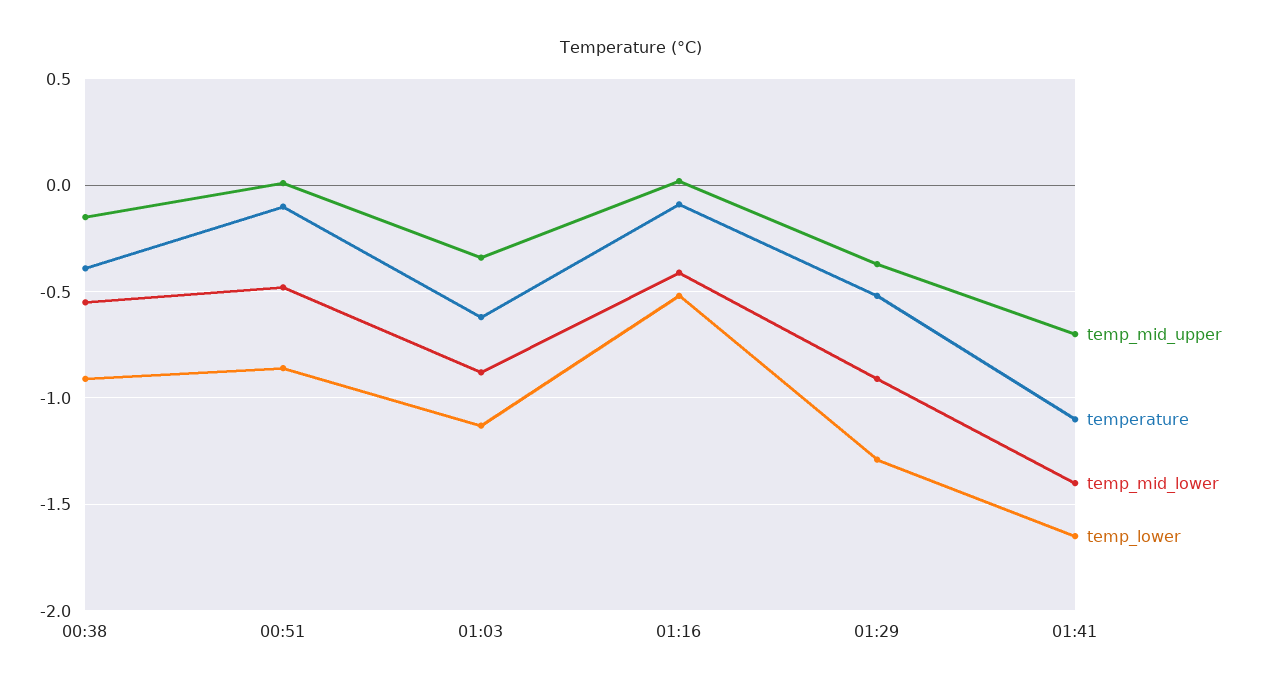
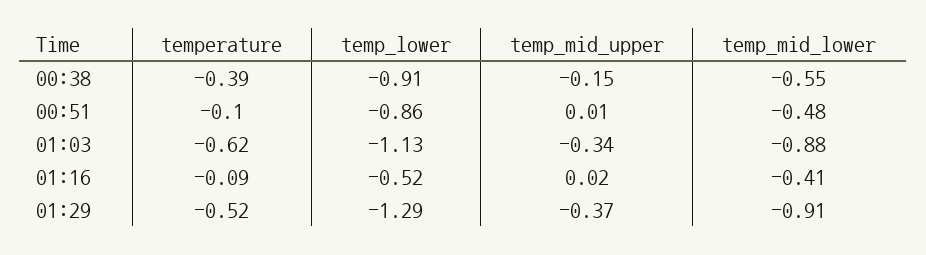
  {
    "temp_mid_upper": {
      "00:38": -0.15,
      "00:51": 0.01,
      "01:03": -0.34,
      "01:16": 0.02,
-     "01:29": -0.37,
+     "01:29": -0.37
-     "01:41": -0.7
    },
    "temperature": {
      "00:38": -0.39,
      "00:51": -0.1,
      "01:03": -0.62,
      "01:16": -0.09,
-     "01:29": -0.52,
+     "01:29": -0.52
-     "01:41": -1.1
    },
    "temp_mid_lower": {
      "00:38": -0.55,
      "00:51": -0.48,
      "01:03": -0.88,
      "01:16": -0.41,
-     "01:29": -0.91,
+     "01:29": -0.91
-     "01:41": -1.4
    },
    "temp_lower": {
      "00:38": -0.91,
      "00:51": -0.86,
      "01:03": -1.13,
      "01:16": -0.52,
-     "01:29": -1.29,
+     "01:29": -1.29
-     "01:41": -1.65
    }
  }

